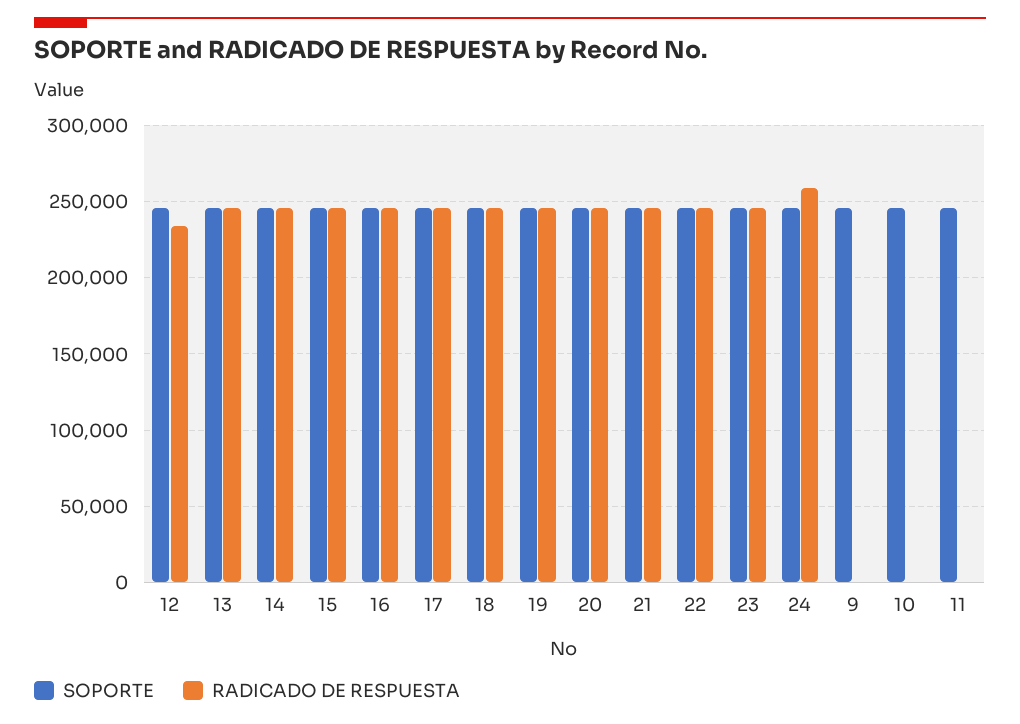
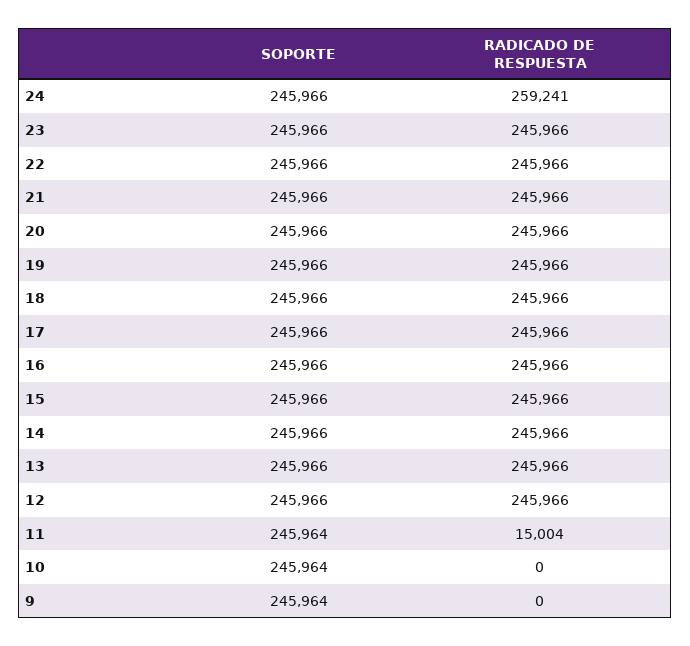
  {
    "SOPORTE": {
      "12": 245966,
      "13": 245966,
      "14": 245966,
      "15": 245966,
      "16": 245966,
      "17": 245966,
      "18": 245966,
      "19": 245966,
      "20": 245966,
      "21": 245966,
      "22": 245966,
      "23": 245966,
      "24": 245966,
      "9": 245964,
      "10": 245964,
      "11": 245964
    },
    "RADICADO DE RESPUESTA": {
-     "12": 235000,
+     "12": 245966,
      "13": 245966,
      "14": 245966,
      "15": 245966,
      "16": 245966,
      "17": 245966,
      "18": 245966,
      "19": 245966,
      "20": 245966,
      "21": 245966,
      "22": 245966,
      "23": 245966,
      "24": 259241,
      "9": 0,
      "10": 0,
-     "11": 0
+     "11": 15004
    }
  }

